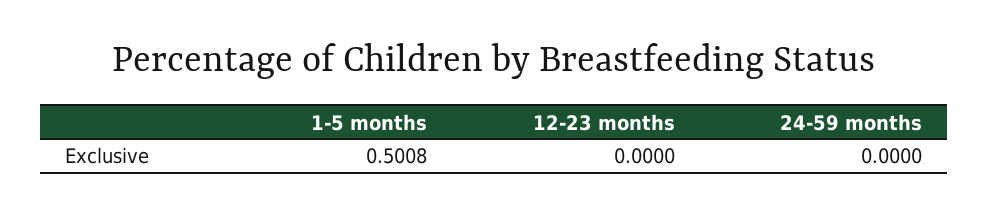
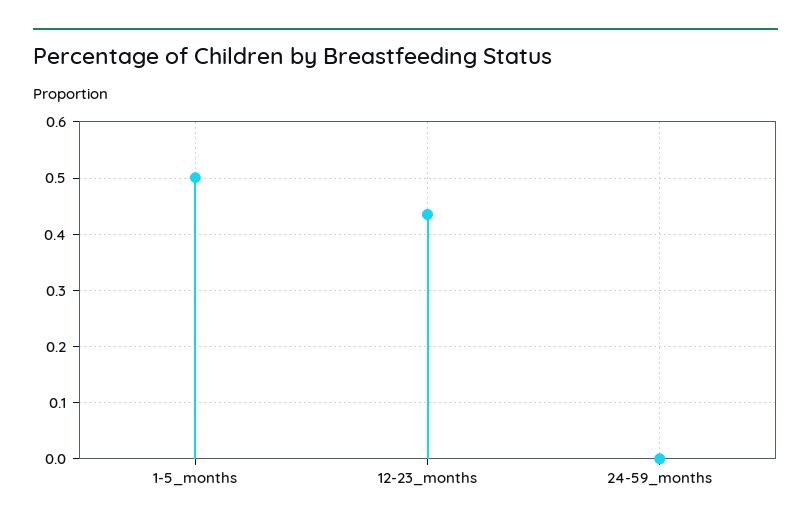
  {
    "1-5 months": 0.5008,
-   "12-23 months": 0,
+   "12-23 months": 0.44,
    "24-59 months": 0
  }

